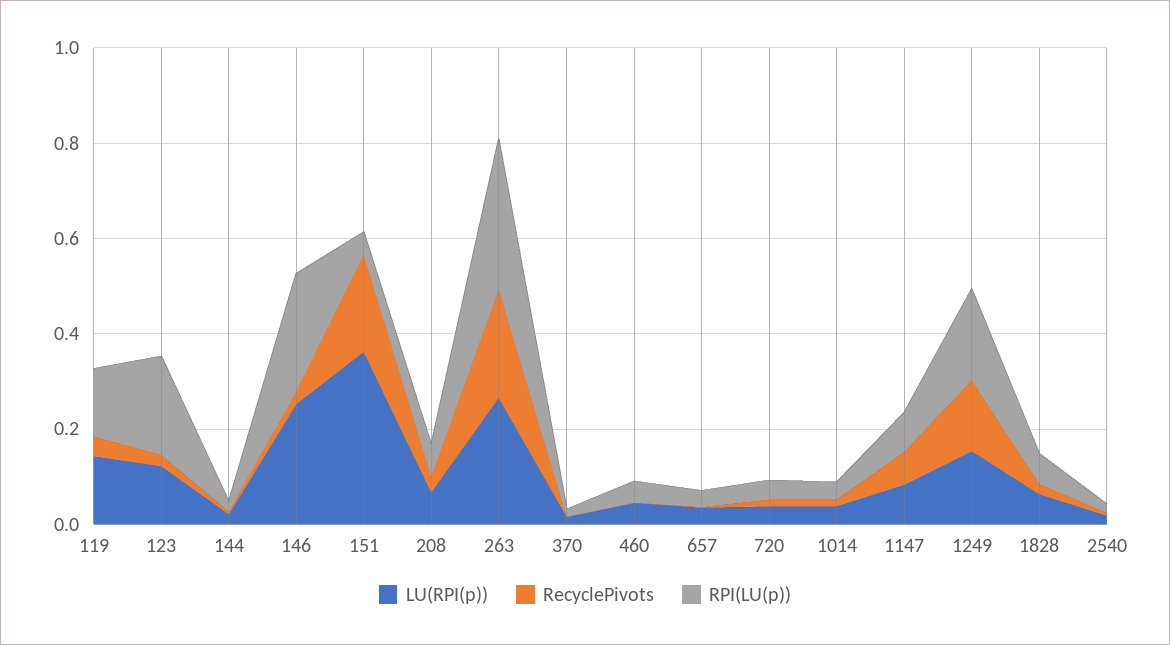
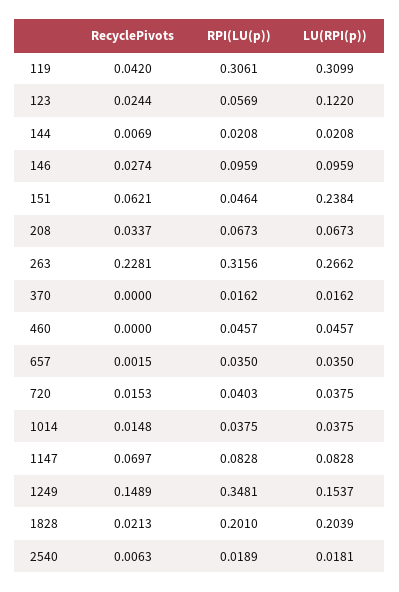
  {
    "LU(RPI(p))": {
-     "119": 0.15,
+     "119": 0.3099,
      "123": 0.122,
      "144": 0.0208,
-     "146": 0.25,
+     "146": 0.0959,
-     "151": 0.35,
+     "151": 0.2384,
      "208": 0.0673,
      "263": 0.2662,
      "370": 0.0162,
      "460": 0.0457,
      "657": 0.035,
      "720": 0.0375,
      "1014": 0.0375,
      "1147": 0.0828,
      "1249": 0.1537,
-     "1828": 0.05,
+     "1828": 0.2039,
      "2540": 0.0181
    },
    "RecyclePivots": {
      "119": 0.042,
      "123": 0.0244,
      "144": 0.0069,
      "146": 0.0274,
-     "151": 0.2,
+     "151": 0.0621,
      "208": 0.0337,
      "263": 0.2281,
      "370": 0,
      "460": 0,
      "657": 0.0015,
      "720": 0.0153,
      "1014": 0.0148,
      "1147": 0.0697,
      "1249": 0.1489,
      "1828": 0.0213,
      "2540": 0.0063
    },
    "RPI(LU(p))": {
-     "119": 0.15,
+     "119": 0.3061,
-     "123": 0.2,
+     "123": 0.0569,
      "144": 0.0208,
-     "146": 0.25,
+     "146": 0.0959,
      "151": 0.0464,
      "208": 0.0673,
      "263": 0.3156,
      "370": 0.0162,
      "460": 0.0457,
      "657": 0.035,
      "720": 0.0403,
      "1014": 0.0375,
      "1147": 0.0828,
-     "1249": 0.2,
+     "1249": 0.3481,
-     "1828": 0.05,
+     "1828": 0.201,
      "2540": 0.0189
    }
  }

